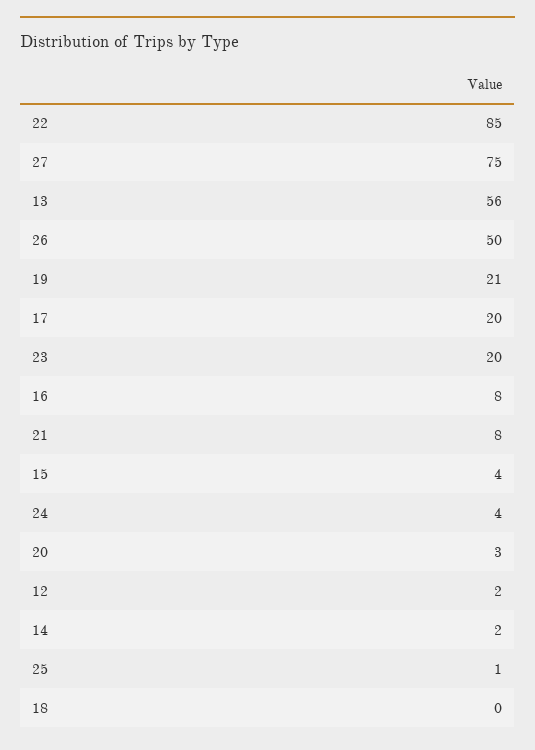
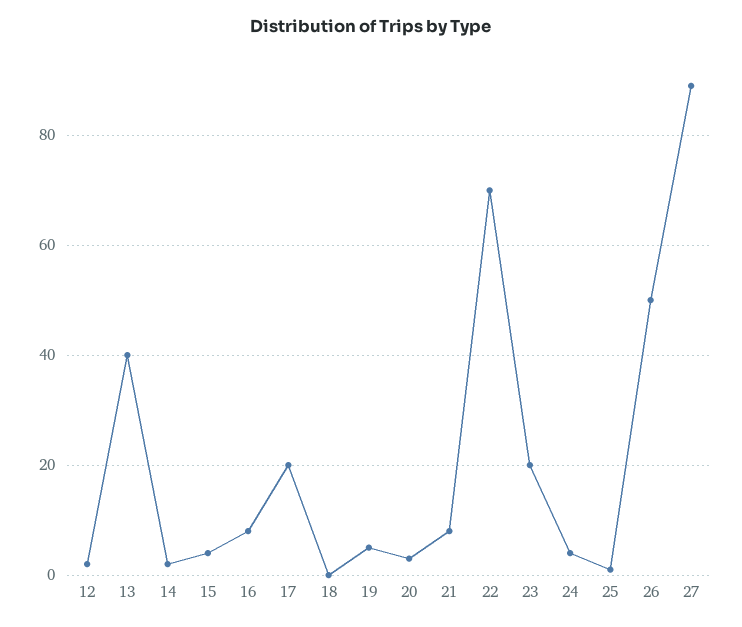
  {
-   "22": 85,
+   "22": 70,
-   "27": 75,
+   "27": 90,
-   "13": 56,
+   "13": 40,
    "26": 50,
-   "19": 21,
+   "19": 5,
    "17": 20,
    "23": 20,
    "16": 8,
    "21": 8,
    "15": 4,
    "24": 4,
    "20": 3,
    "12": 2,
    "14": 2,
    "25": 1,
    "18": 0
  }

